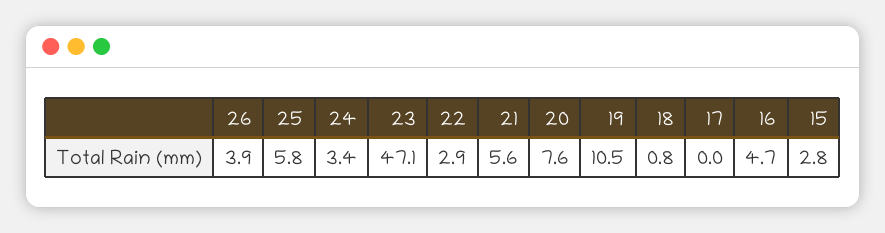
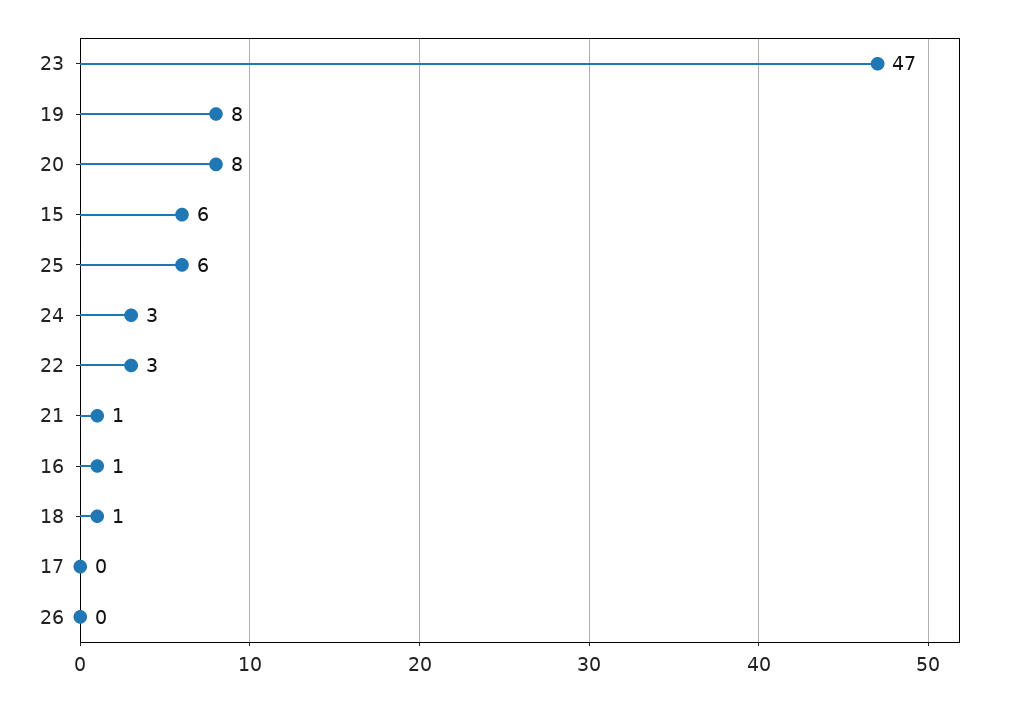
  {
-   "26": 3.9,
+   "26": 0,
    "25": 5.8,
    "24": 3.4,
    "23": 47.1,
    "22": 2.9,
-   "21": 5.6,
+   "21": 1,
    "20": 7.6,
-   "19": 10.5,
+   "19": 8,
    "18": 0.8,
    "17": 0,
-   "16": 4.7,
+   "16": 1,
-   "15": 2.8
+   "15": 6
  }

